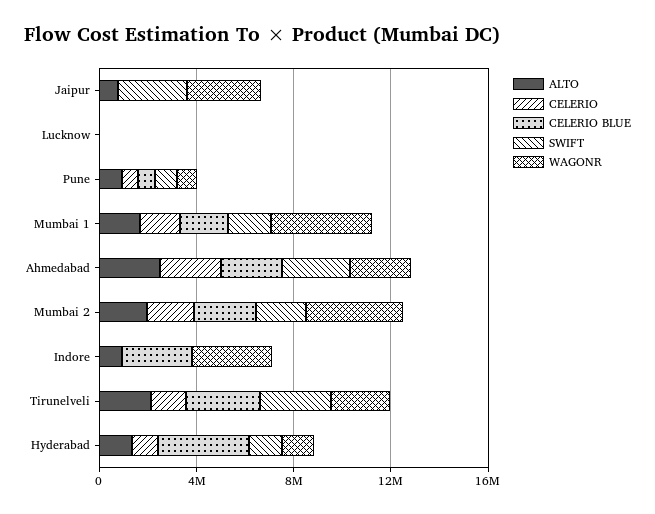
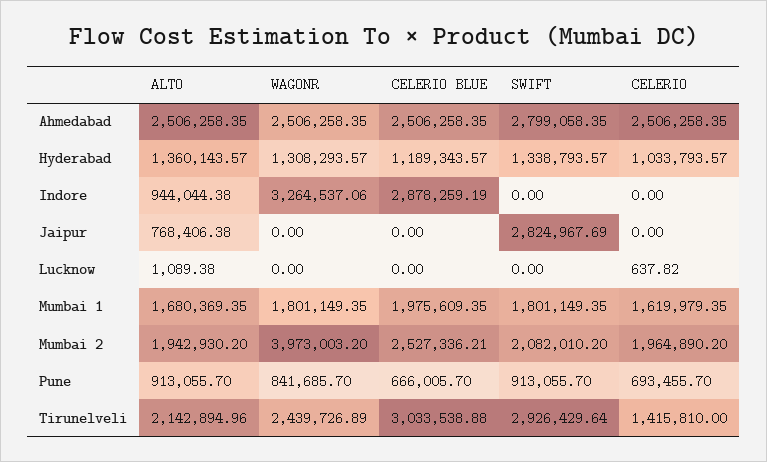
  {
    "ALTO": {
      "Jaipur": 768406.38,
      "Lucknow": 1089.38,
      "Pune": 913055.7,
      "Mumbai 1": 1680369.35,
      "Ahmedabad": 2506258.35,
      "Mumbai 2": 1942930.2,
      "Indore": 944044.38,
      "Tirunelveli": 2142894.96,
      "Hyderabad": 1360143.57
    },
    "CELERIO": {
      "Jaipur": 0,
      "Lucknow": 637.82,
      "Pune": 693455.7,
      "Mumbai 1": 1619979.35,
      "Ahmedabad": 2506258.35,
      "Mumbai 2": 1964890.2,
      "Indore": 0,
      "Tirunelveli": 1415810,
      "Hyderabad": 1033793.57
    },
    "CELERIO BLUE": {
      "Jaipur": 0,
      "Lucknow": 0,
      "Pune": 666005.7,
      "Mumbai 1": 1975609.35,
      "Ahmedabad": 2506258.35,
      "Mumbai 2": 2527336.21,
      "Indore": 2878259.19,
      "Tirunelveli": 3033538.88,
-     "Hyderabad": 4000000
+     "Hyderabad": 1189343.57
    },
    "SWIFT": {
      "Jaipur": 2824967.69,
      "Lucknow": 0,
      "Pune": 913055.7,
      "Mumbai 1": 1801149.35,
      "Ahmedabad": 2799058.35,
      "Mumbai 2": 2082010.2,
      "Indore": 0,
      "Tirunelveli": 2926429.64,
      "Hyderabad": 1338793.57
    },
    "WAGONR": {
-     "Jaipur": 3000000,
+     "Jaipur": 0,
      "Lucknow": 0,
      "Pune": 841685.7,
-     "Mumbai 1": 4000000,
+     "Mumbai 1": 1801149.35,
      "Ahmedabad": 2506258.35,
      "Mumbai 2": 3973003.2,
      "Indore": 3264537.06,
      "Tirunelveli": 2439726.89,
      "Hyderabad": 1308293.57
    }
  }

